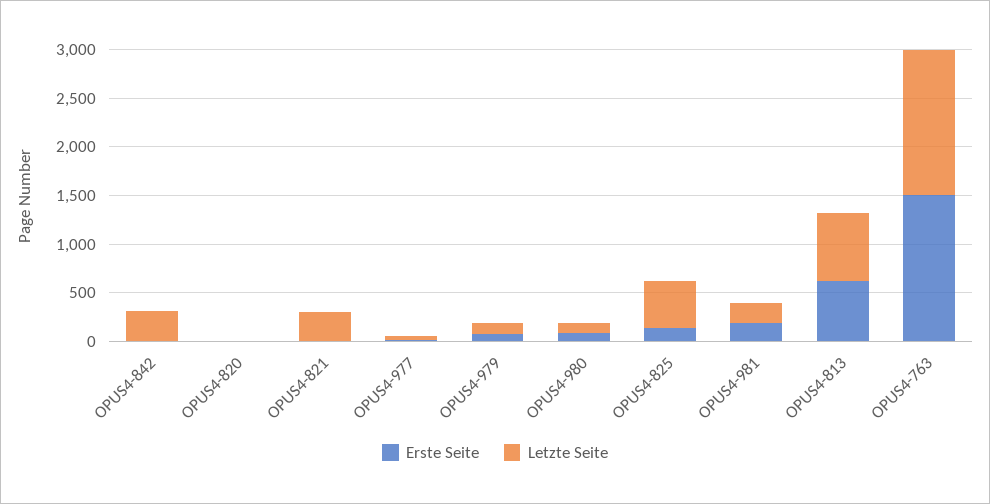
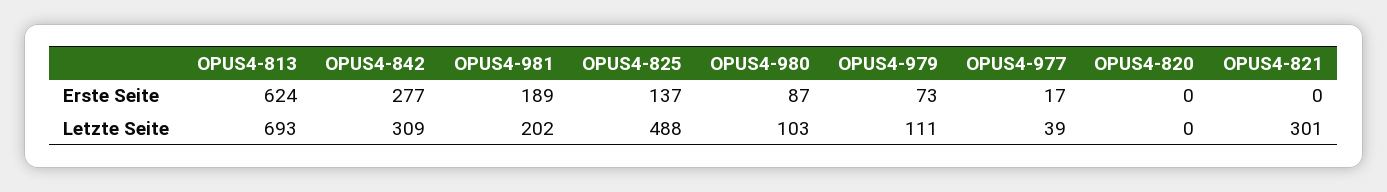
  {
    "Erste Seite": {
-     "OPUS4-842": 0,
+     "OPUS4-842": 277,
      "OPUS4-820": 0,
      "OPUS4-821": 0,
      "OPUS4-977": 17,
      "OPUS4-979": 73,
      "OPUS4-980": 87,
      "OPUS4-825": 137,
      "OPUS4-981": 189,
-     "OPUS4-813": 624,
+     "OPUS4-813": 624
-     "OPUS4-763": 1500
    },
    "Letzte Seite": {
      "OPUS4-842": 309,
      "OPUS4-820": 0,
      "OPUS4-821": 301,
      "OPUS4-977": 39,
      "OPUS4-979": 111,
      "OPUS4-980": 103,
      "OPUS4-825": 488,
      "OPUS4-981": 202,
-     "OPUS4-813": 693,
+     "OPUS4-813": 693
-     "OPUS4-763": 1500
    }
  }

